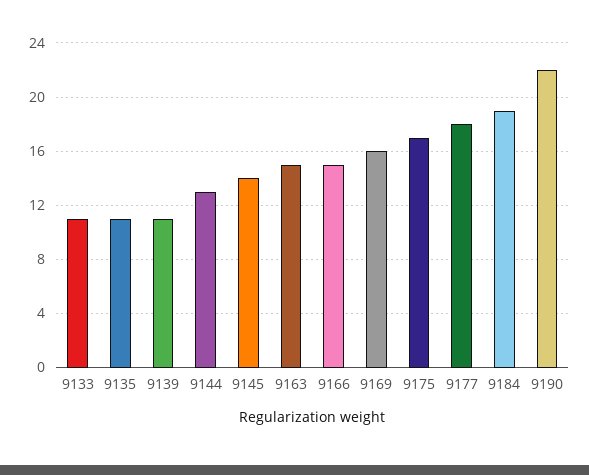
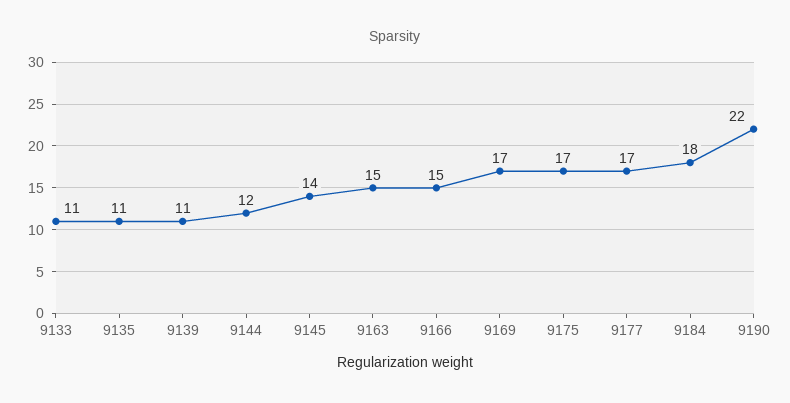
  {
    "9133": 11,
    "9135": 11,
    "9139": 11,
-   "9144": 13,
+   "9144": 12,
    "9145": 14,
    "9163": 15,
    "9166": 15,
-   "9169": 16,
+   "9169": 17,
    "9175": 17,
-   "9177": 18,
+   "9177": 17,
-   "9184": 19,
+   "9184": 18,
    "9190": 22
  }

